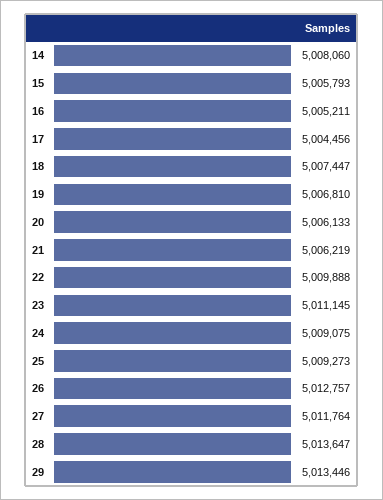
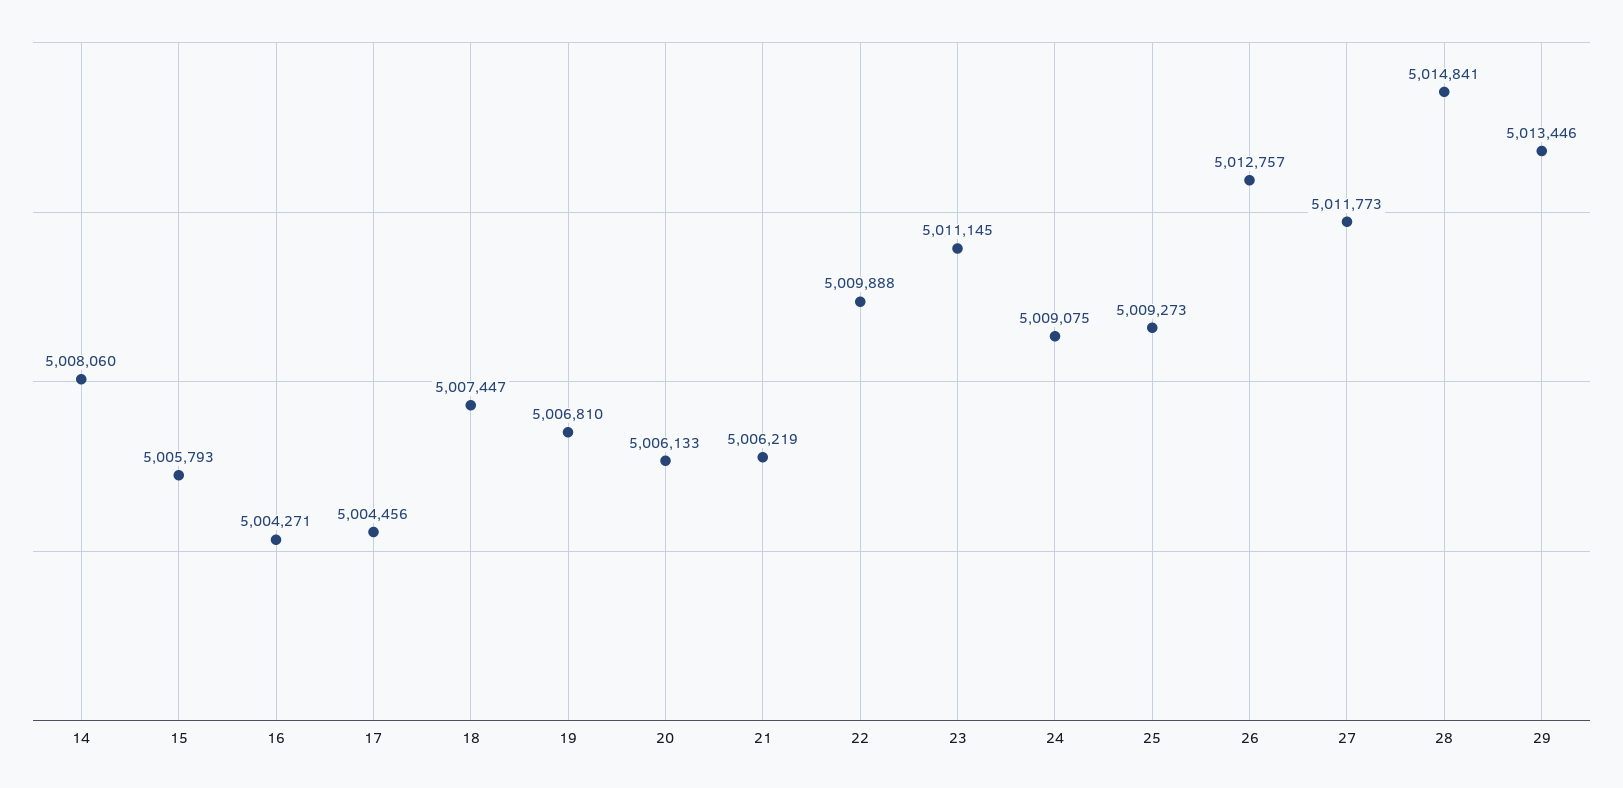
  {
    "14": 5008060,
    "15": 5005793,
-   "16": 5005211,
+   "16": 5004271,
    "17": 5004456,
    "18": 5007447,
    "19": 5006810,
    "20": 5006133,
    "21": 5006219,
    "22": 5009888,
    "23": 5011145,
    "24": 5009075,
    "25": 5009273,
    "26": 5012757,
-   "27": 5011764,
+   "27": 5011773,
-   "28": 5013647,
+   "28": 5014841,
    "29": 5013446
  }

